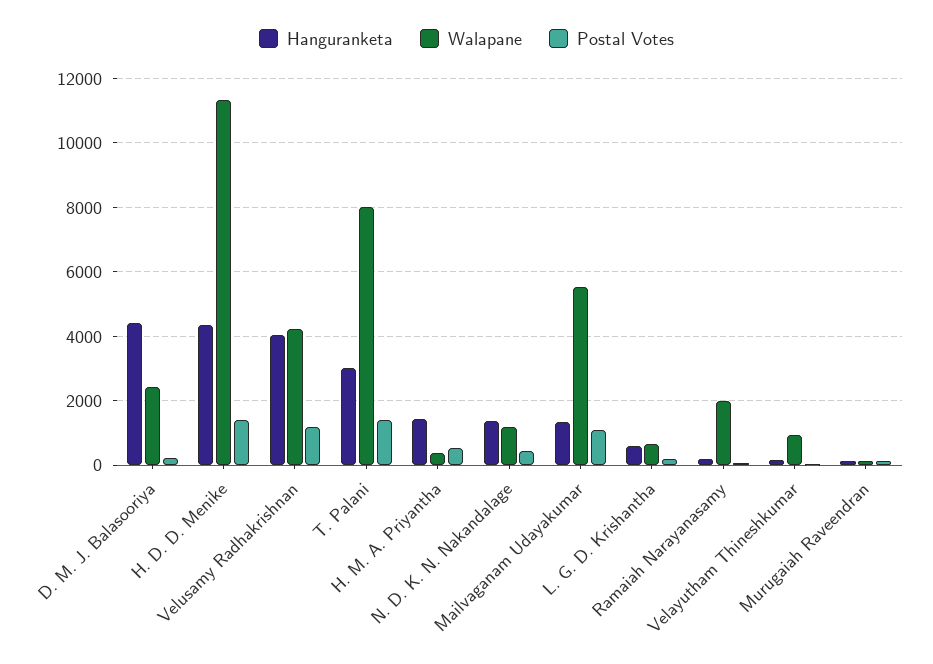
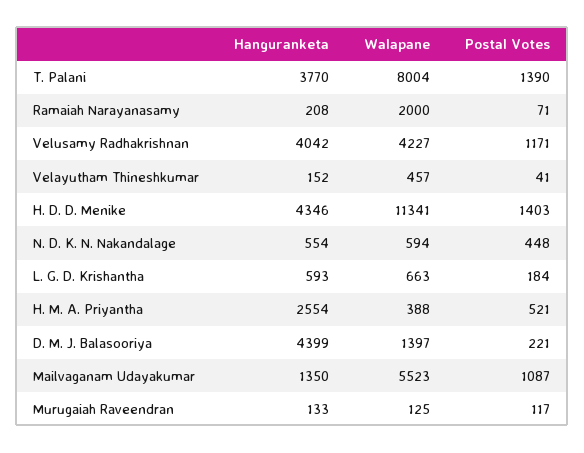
  {
    "Hanguranketa": {
      "D. M. J. Balasooriya": 4399,
      "H. D. D. Menike": 4346,
      "Velusamy Radhakrishnan": 4042,
-     "T. Palani": 3000,
+     "T. Palani": 3770,
-     "H. M. A. Priyantha": 1400,
+     "H. M. A. Priyantha": 2554,
-     "N. D. K. N. Nakandalage": 1400,
+     "N. D. K. N. Nakandalage": 554,
      "Mailvaganam Udayakumar": 1350,
      "L. G. D. Krishantha": 593,
      "Ramaiah Narayanasamy": 208,
      "Velayutham Thineshkumar": 152,
      "Murugaiah Raveendran": 133
    },
    "Walapane": {
-     "D. M. J. Balasooriya": 2400,
+     "D. M. J. Balasooriya": 1397,
      "H. D. D. Menike": 11341,
      "Velusamy Radhakrishnan": 4227,
      "T. Palani": 8004,
      "H. M. A. Priyantha": 388,
-     "N. D. K. N. Nakandalage": 1200,
+     "N. D. K. N. Nakandalage": 594,
      "Mailvaganam Udayakumar": 5523,
      "L. G. D. Krishantha": 663,
      "Ramaiah Narayanasamy": 2000,
-     "Velayutham Thineshkumar": 1000,
+     "Velayutham Thineshkumar": 457,
      "Murugaiah Raveendran": 125
    },
    "Postal Votes": {
      "D. M. J. Balasooriya": 221,
      "H. D. D. Menike": 1403,
      "Velusamy Radhakrishnan": 1171,
      "T. Palani": 1390,
      "H. M. A. Priyantha": 521,
      "N. D. K. N. Nakandalage": 448,
      "Mailvaganam Udayakumar": 1087,
      "L. G. D. Krishantha": 184,
      "Ramaiah Narayanasamy": 71,
      "Velayutham Thineshkumar": 41,
      "Murugaiah Raveendran": 117
    }
  }

